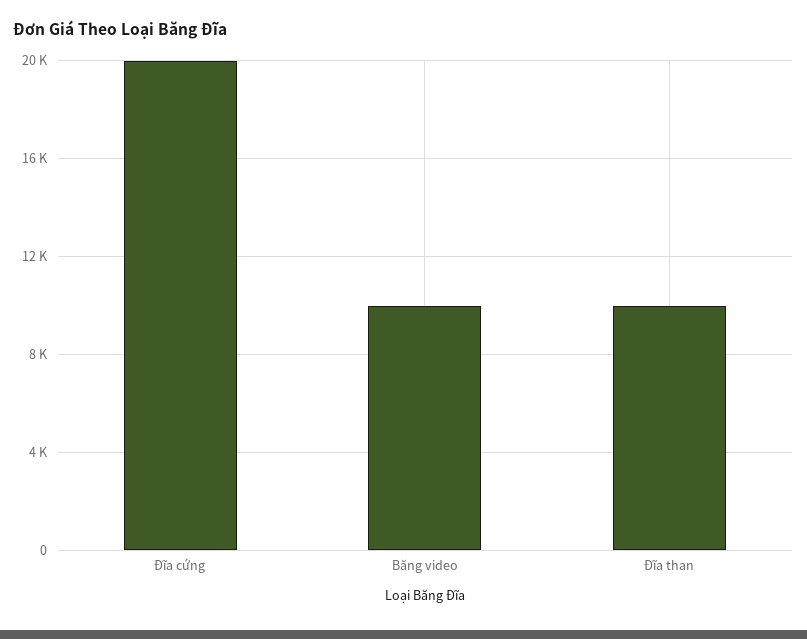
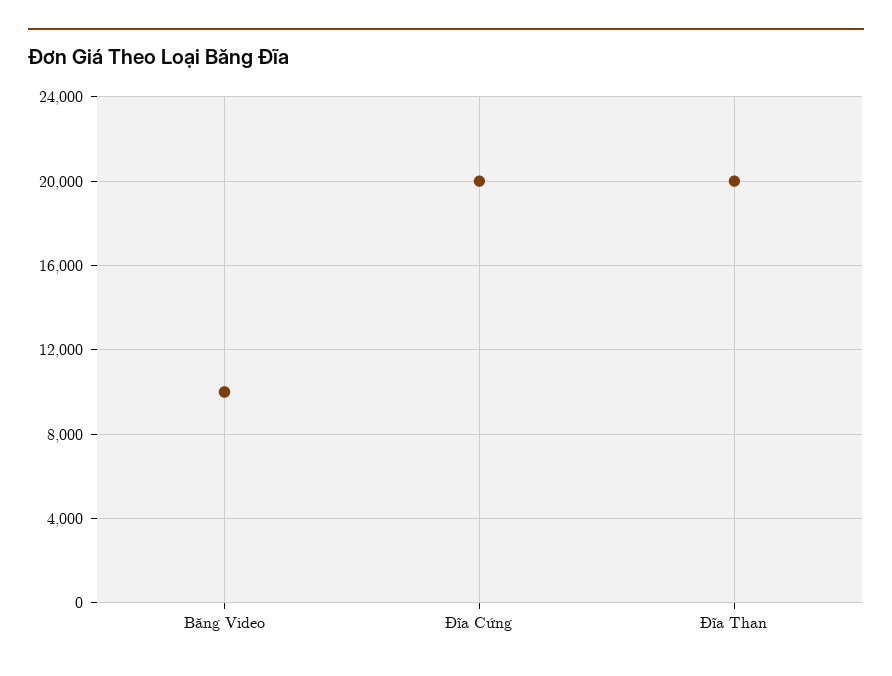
  {
    "Đĩa cứng": 20000,
    "Băng video": 10000,
-   "Đĩa than": 10000
+   "Đĩa than": 20000
  }

